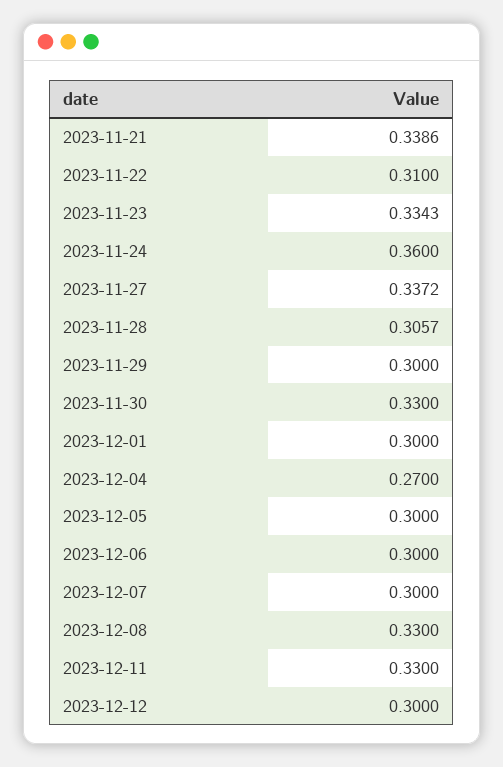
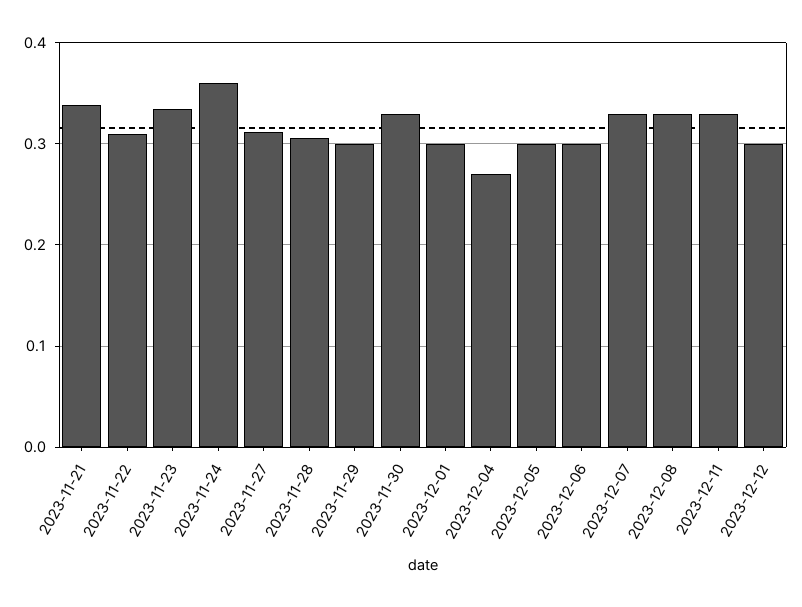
  {
    "2023-11-21": 0.3386,
    "2023-11-22": 0.31,
    "2023-11-23": 0.3343,
    "2023-11-24": 0.36,
-   "2023-11-27": 0.3372,
+   "2023-11-27": 0.31,
    "2023-11-28": 0.3057,
    "2023-11-29": 0.3,
    "2023-11-30": 0.33,
    "2023-12-01": 0.3,
    "2023-12-04": 0.27,
    "2023-12-05": 0.3,
    "2023-12-06": 0.3,
-   "2023-12-07": 0.3,
+   "2023-12-07": 0.33,
    "2023-12-08": 0.33,
    "2023-12-11": 0.33,
    "2023-12-12": 0.3
  }

